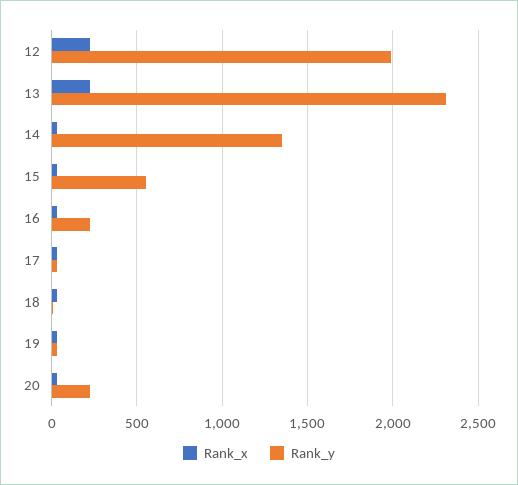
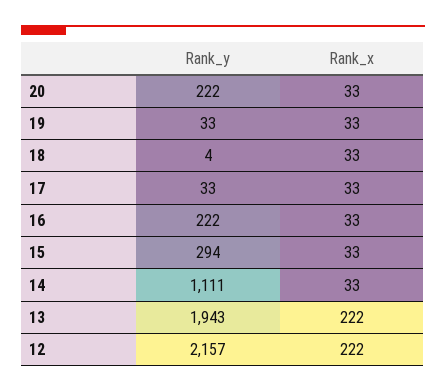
  {
    "Rank_x": {
      "12": 222,
      "13": 222,
      "14": 33,
      "15": 33,
      "16": 33,
      "17": 33,
      "18": 33,
      "19": 33,
      "20": 33
    },
    "Rank_y": {
-     "12": 2000,
+     "12": 2157,
-     "13": 2300,
+     "13": 1943,
-     "14": 1350,
+     "14": 1111,
-     "15": 550,
+     "15": 294,
      "16": 222,
      "17": 33,
      "18": 4,
      "19": 33,
      "20": 222
    }
  }

